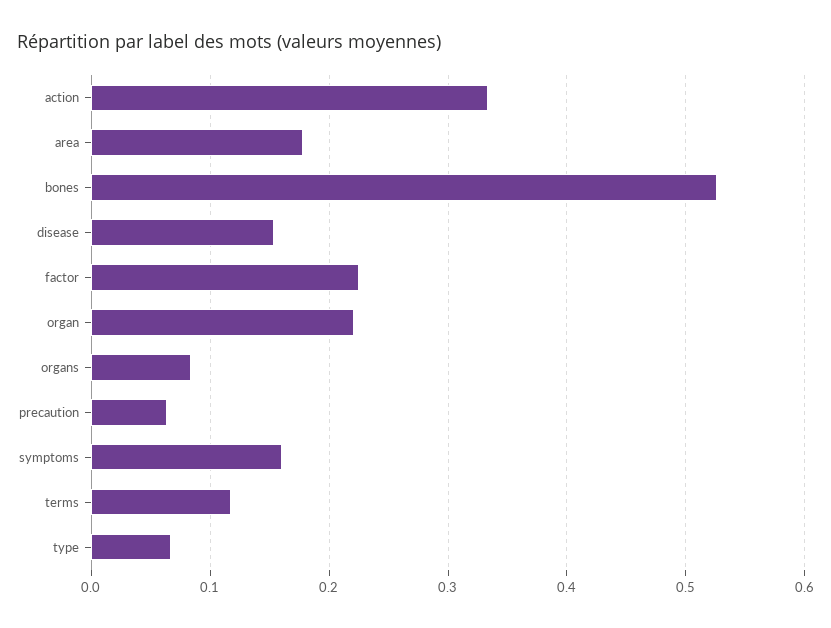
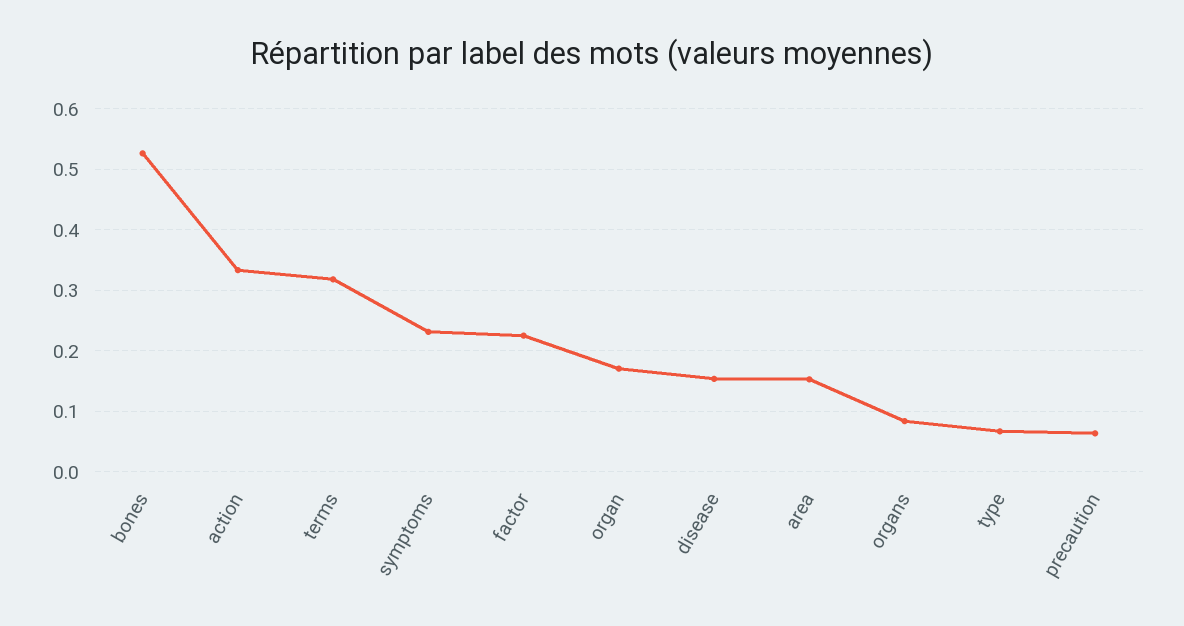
  {
    "action": 0.33,
-   "area": 0.18,
+   "area": 0.15,
    "bones": 0.53,
    "disease": 0.15,
    "factor": 0.23,
-   "organ": 0.22,
+   "organ": 0.17,
    "organs": 0.08,
    "precaution": 0.06,
-   "symptoms": 0.16,
+   "symptoms": 0.23,
-   "terms": 0.12,
+   "terms": 0.32,
    "type": 0.07
  }

